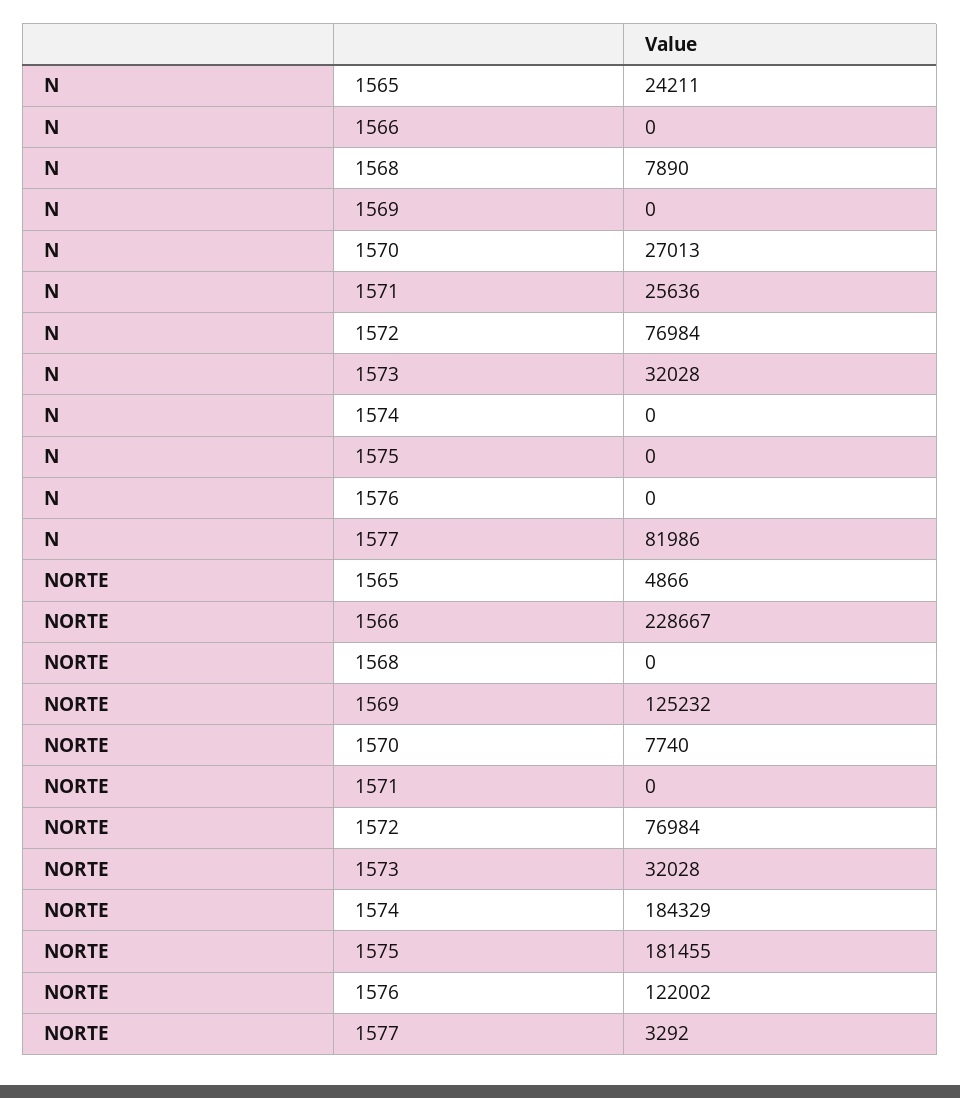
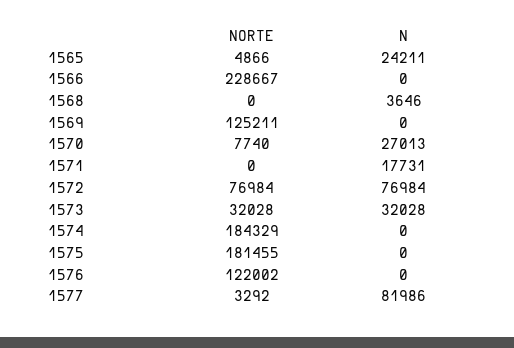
  {
    "N": {
      "1565": 24211,
      "1566": 0,
-     "1568": 7890,
+     "1568": 3646,
      "1569": 0,
      "1570": 27013,
-     "1571": 25636,
+     "1571": 17731,
      "1572": 76984,
      "1573": 32028,
      "1574": 0,
      "1575": 0,
      "1576": 0,
      "1577": 81986
    },
    "NORTE": {
      "1565": 4866,
      "1566": 228667,
      "1568": 0,
-     "1569": 125232,
+     "1569": 125211,
      "1570": 7740,
      "1571": 0,
      "1572": 76984,
      "1573": 32028,
      "1574": 184329,
      "1575": 181455,
      "1576": 122002,
      "1577": 3292
    }
  }

